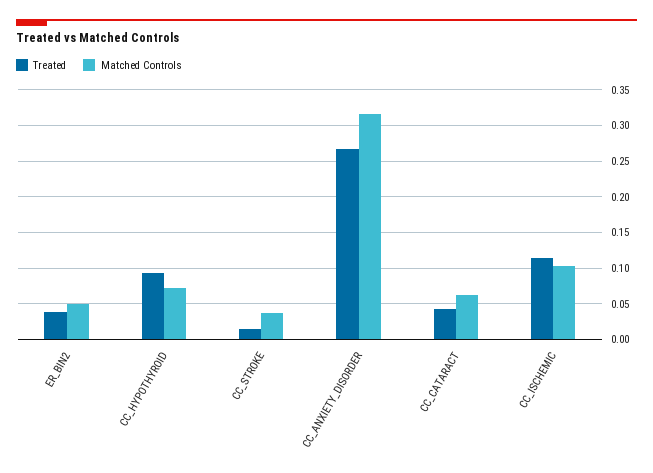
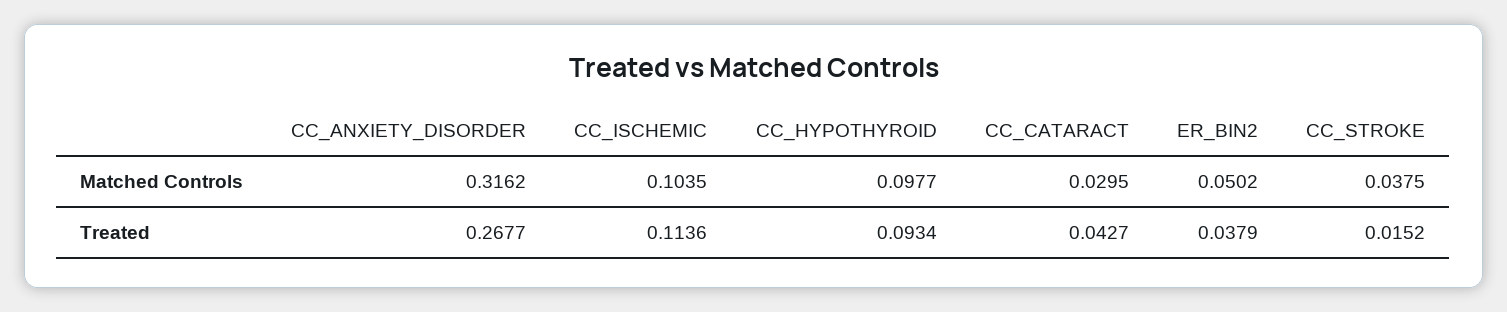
  {
    "Treated": {
      "ER_BIN2": 0.0379,
      "CC_HYPOTHYROID": 0.0934,
      "CC_STROKE": 0.0152,
      "CC_ANXIETY_DISORDER": 0.2677,
      "CC_CATARACT": 0.0427,
      "CC_ISCHEMIC": 0.1136
    },
    "Matched Controls": {
      "ER_BIN2": 0.0502,
-     "CC_HYPOTHYROID": 0.07,
+     "CC_HYPOTHYROID": 0.0977,
      "CC_STROKE": 0.0375,
      "CC_ANXIETY_DISORDER": 0.3162,
-     "CC_CATARACT": 0.06,
+     "CC_CATARACT": 0.0295,
      "CC_ISCHEMIC": 0.1035
    }
  }

